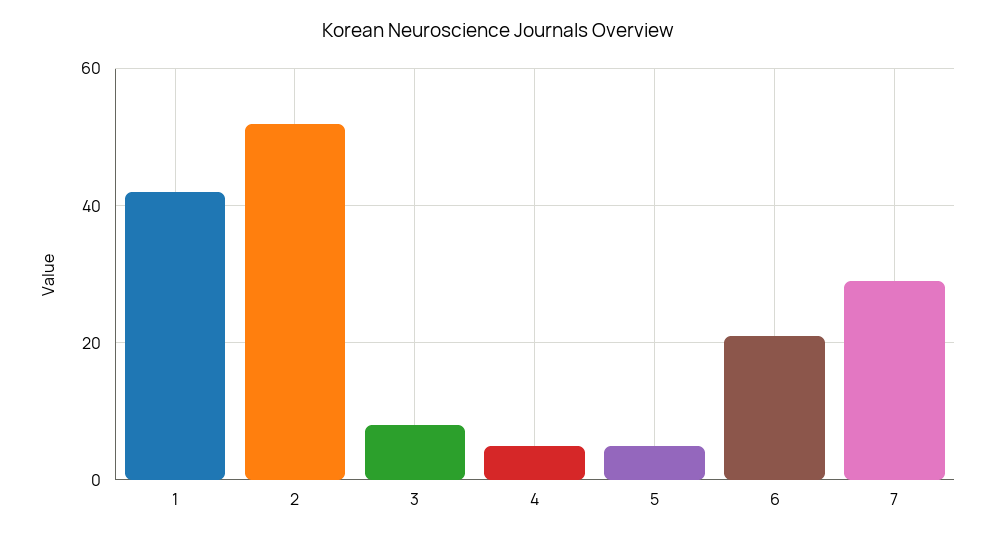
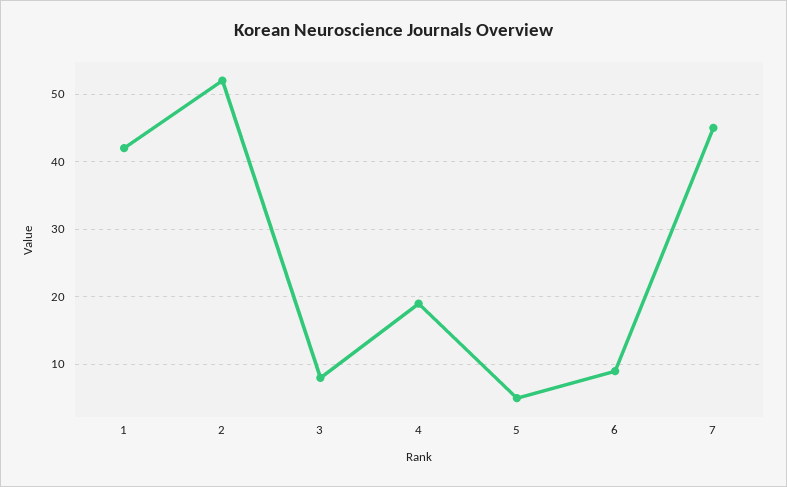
  {
    "1": 42,
    "2": 52,
    "3": 8,
-   "4": 5,
+   "4": 19,
    "5": 5,
-   "6": 20,
+   "6": 9,
-   "7": 30
+   "7": 45
  }

